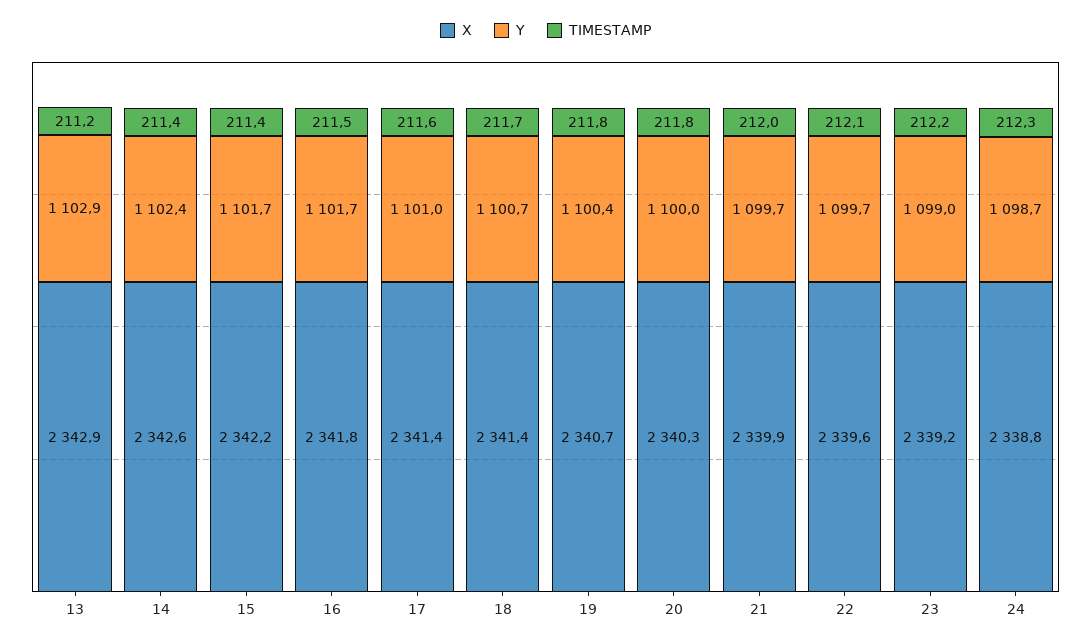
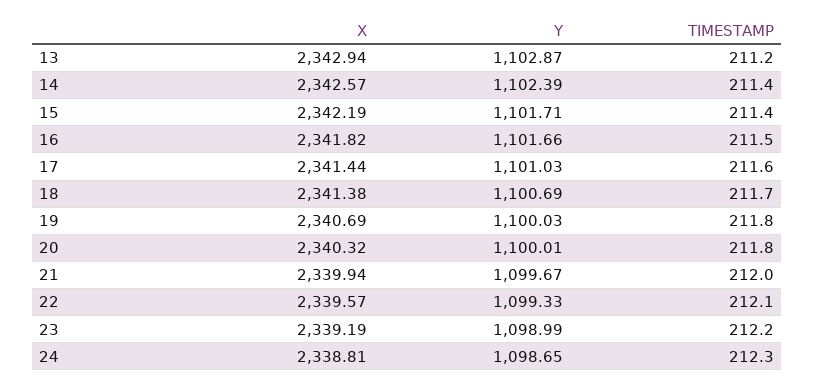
  {
    "X": {
      "13": 2342.94,
      "14": 2342.57,
      "15": 2342.19,
      "16": 2341.82,
      "17": 2341.44,
      "18": 2341.38,
      "19": 2340.69,
      "20": 2340.32,
      "21": 2339.94,
      "22": 2339.57,
      "23": 2339.19,
      "24": 2338.81
    },
    "Y": {
      "13": 1102.87,
      "14": 1102.39,
      "15": 1101.71,
      "16": 1101.66,
      "17": 1101.03,
      "18": 1100.69,
-     "19": 1100.4,
+     "19": 1100.03,
      "20": 1100.01,
      "21": 1099.67,
-     "22": 1099.7,
+     "22": 1099.33,
      "23": 1098.99,
      "24": 1098.65
    },
    "TIMESTAMP": {
      "13": 211.2,
      "14": 211.4,
      "15": 211.4,
      "16": 211.5,
      "17": 211.6,
      "18": 211.7,
      "19": 211.8,
      "20": 211.8,
      "21": 212,
      "22": 212.1,
      "23": 212.2,
      "24": 212.3
    }
  }

